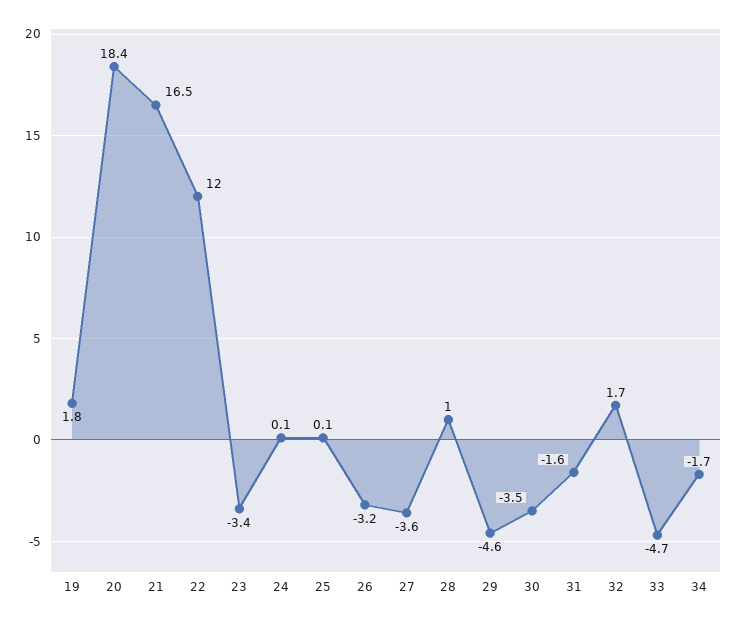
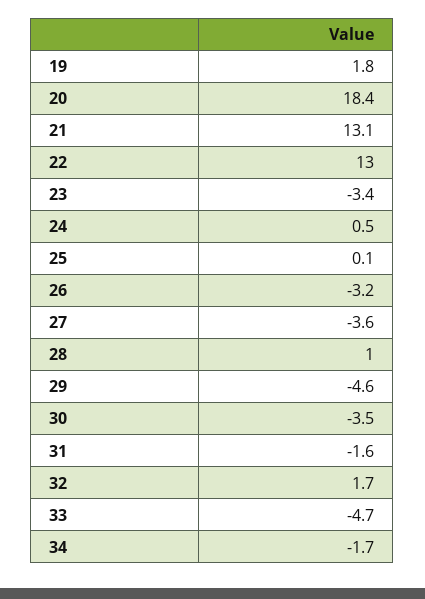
  {
    "19": 1.8,
    "20": 18.4,
-   "21": 16.5,
+   "21": 13.1,
-   "22": 12,
+   "22": 13,
    "23": -3.4,
-   "24": 0.1,
+   "24": 0.5,
    "25": 0.1,
    "26": -3.2,
    "27": -3.6,
    "28": 1,
    "29": -4.6,
    "30": -3.5,
    "31": -1.6,
    "32": 1.7,
    "33": -4.7,
    "34": -1.7
  }

